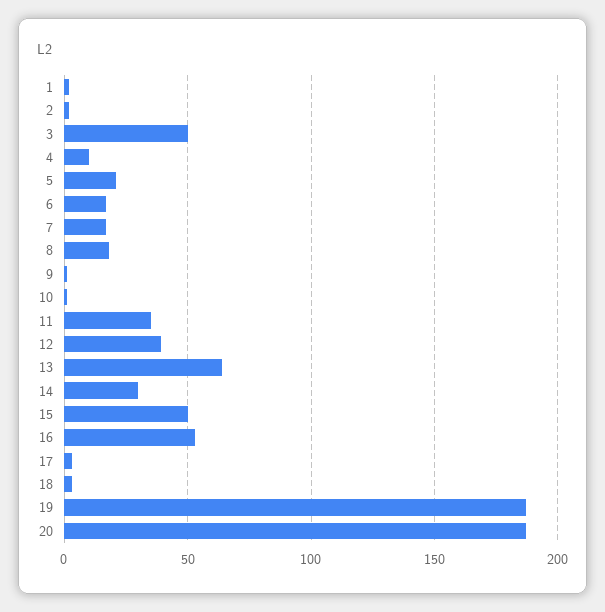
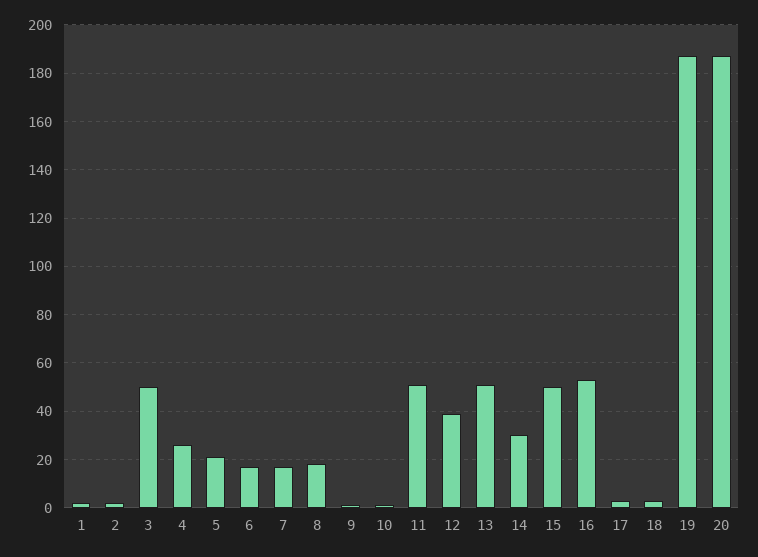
  {
    "1": 0,
    "2": 0,
    "3": 50,
-   "4": 10,
+   "4": 25,
    "5": 20,
    "6": 15,
    "7": 15,
    "8": 20,
    "9": 0,
    "10": 0,
-   "11": 35,
+   "11": 50,
    "12": 40,
-   "13": 65,
+   "13": 50,
    "14": 30,
    "15": 50,
    "16": 55,
    "17": 5,
    "18": 5,
    "19": 185,
    "20": 185
  }

